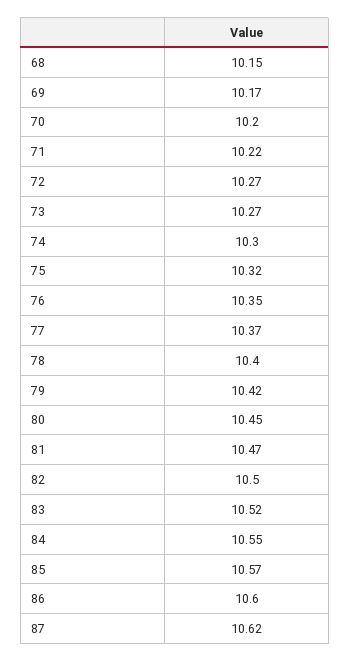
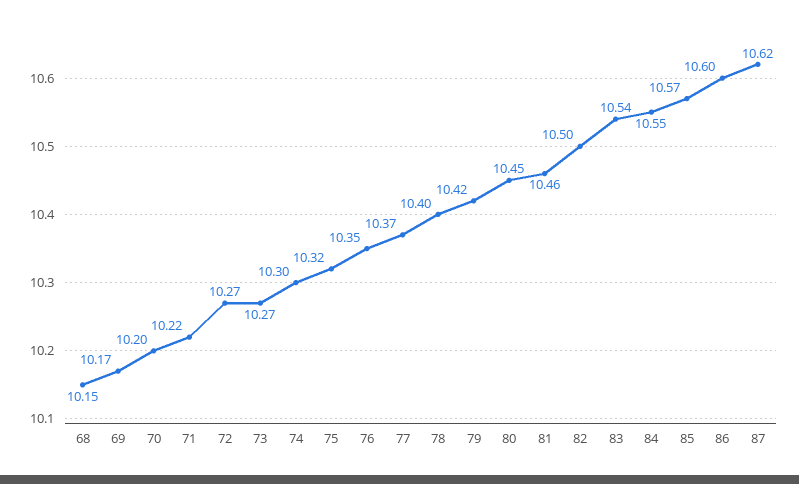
  {
    "68": 10.15,
    "69": 10.17,
    "70": 10.2,
    "71": 10.22,
    "72": 10.27,
    "73": 10.27,
    "74": 10.3,
    "75": 10.32,
    "76": 10.35,
    "77": 10.37,
    "78": 10.4,
    "79": 10.42,
    "80": 10.45,
-   "81": 10.47,
+   "81": 10.46,
    "82": 10.5,
-   "83": 10.52,
+   "83": 10.54,
    "84": 10.55,
    "85": 10.57,
    "86": 10.6,
    "87": 10.62
  }

